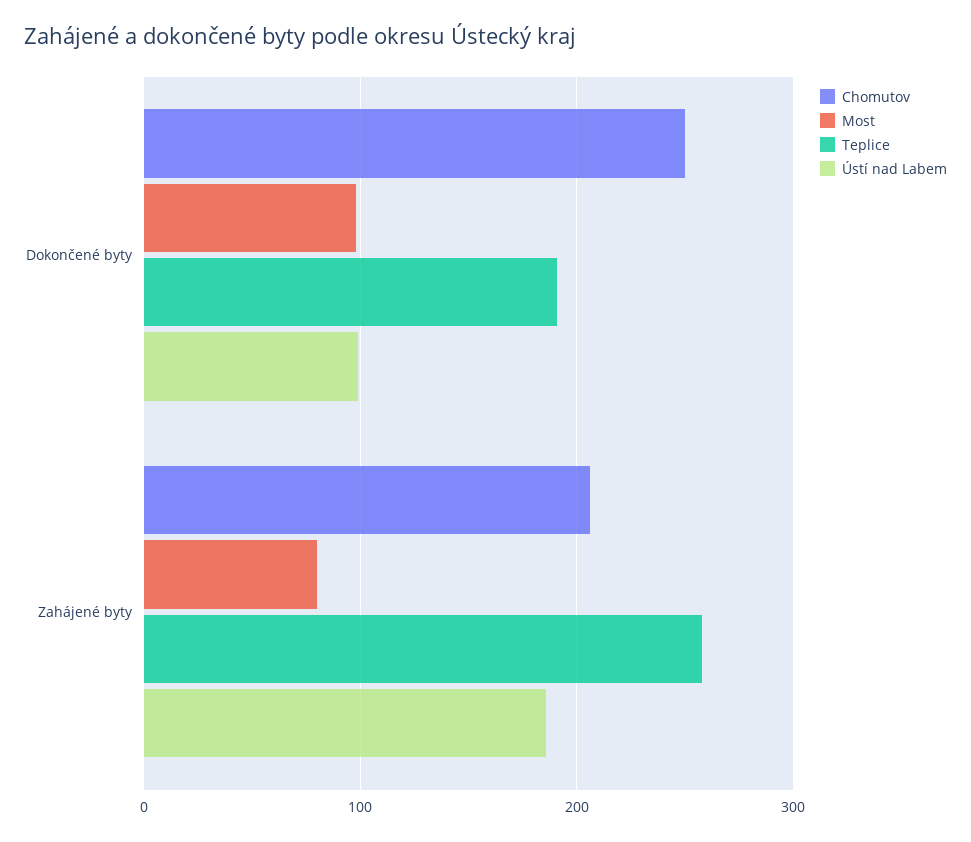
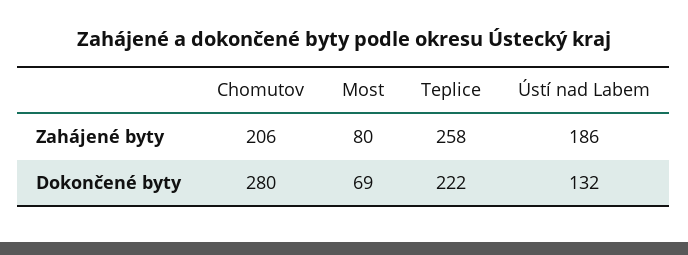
  {
    "Chomutov": {
-     "Dokončené byty": 250,
+     "Dokončené byty": 280,
      "Zahájené byty": 206
    },
    "Most": {
-     "Dokončené byty": 100,
+     "Dokončené byty": 69,
      "Zahájené byty": 80
    },
    "Teplice": {
-     "Dokončené byty": 190,
+     "Dokončené byty": 222,
      "Zahájené byty": 258
    },
    "Ústí nad Labem": {
-     "Dokončené byty": 100,
+     "Dokončené byty": 132,
      "Zahájené byty": 186
    }
  }

